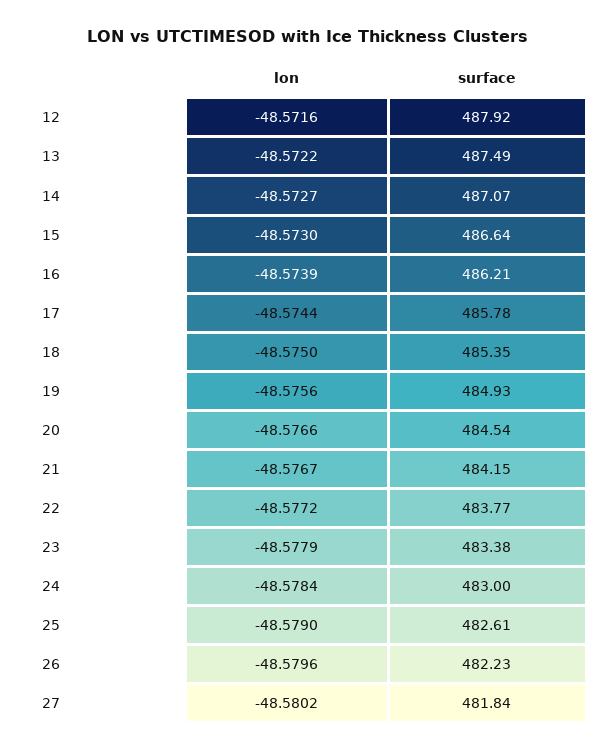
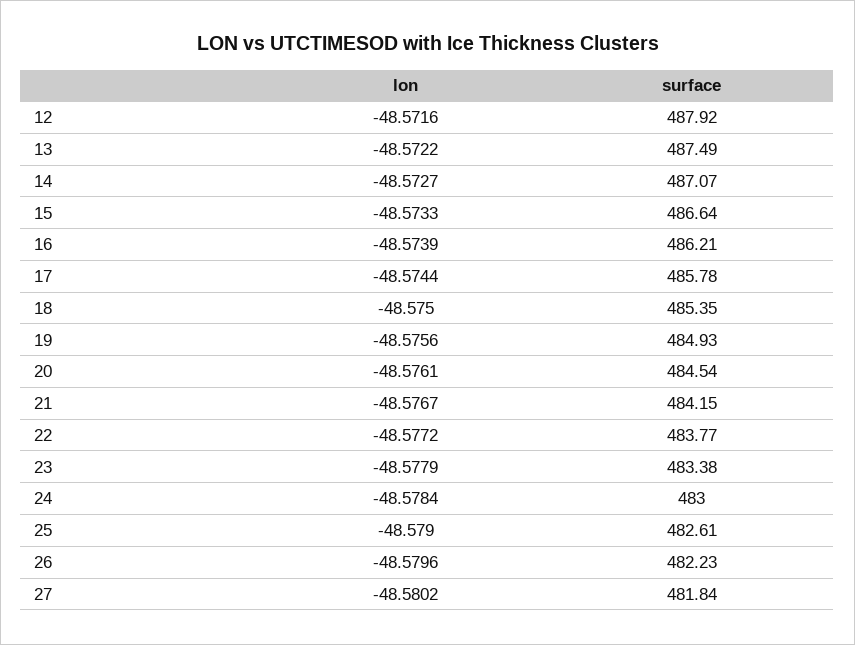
  {
    "lon": {
      "12": -48.5716,
      "13": -48.5722,
      "14": -48.5727,
-     "15": -48.573,
+     "15": -48.5733,
      "16": -48.5739,
      "17": -48.5744,
      "18": -48.575,
      "19": -48.5756,
-     "20": -48.5766,
+     "20": -48.5761,
      "21": -48.5767,
      "22": -48.5772,
      "23": -48.5779,
      "24": -48.5784,
      "25": -48.579,
      "26": -48.5796,
      "27": -48.5802
    },
    "surface": {
      "12": 487.92,
      "13": 487.49,
      "14": 487.07,
      "15": 486.64,
      "16": 486.21,
      "17": 485.78,
      "18": 485.35,
      "19": 484.93,
      "20": 484.54,
      "21": 484.15,
      "22": 483.77,
      "23": 483.38,
      "24": 483,
      "25": 482.61,
      "26": 482.23,
      "27": 481.84
    }
  }

